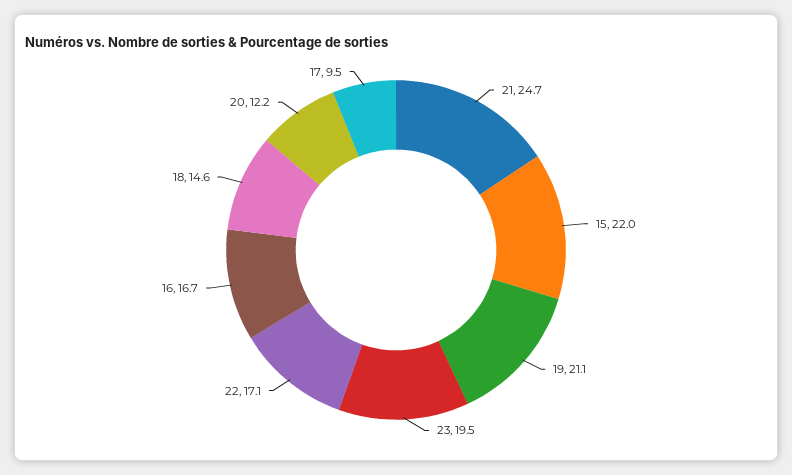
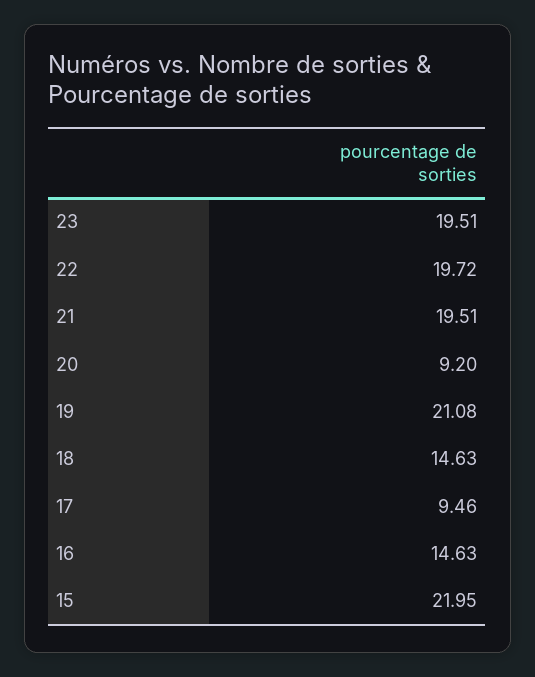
  {
-   "21": 24.7,
+   "21": 19.51,
    "15": 21.95,
    "19": 21.08,
    "23": 19.51,
-   "22": 17.1,
+   "22": 19.72,
-   "16": 16.7,
+   "16": 14.63,
    "18": 14.63,
-   "20": 12.2,
+   "20": 9.2,
    "17": 9.46
  }

